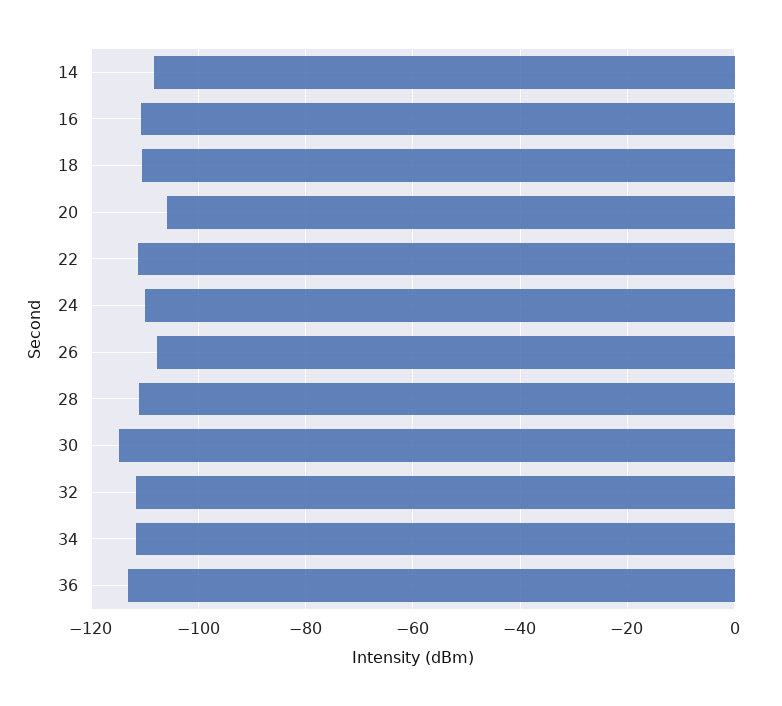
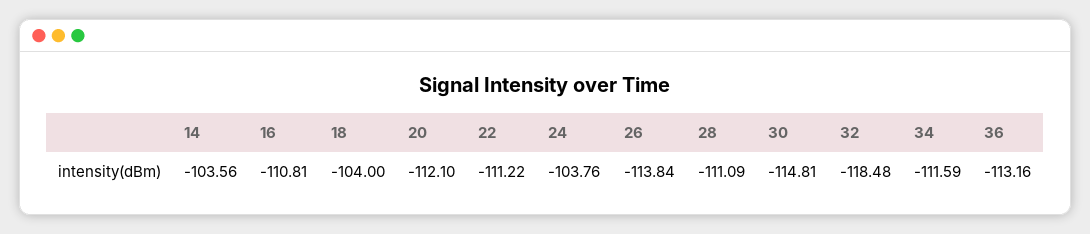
  {
-   "14": -108,
+   "14": -103.56,
    "16": -110.81,
-   "18": -110,
+   "18": -104,
-   "20": -106,
+   "20": -112.1,
    "22": -111.22,
-   "24": -110,
+   "24": -103.76,
-   "26": -108,
+   "26": -113.84,
    "28": -111.09,
    "30": -114.81,
-   "32": -112,
+   "32": -118.48,
    "34": -111.59,
    "36": -113.16
  }

